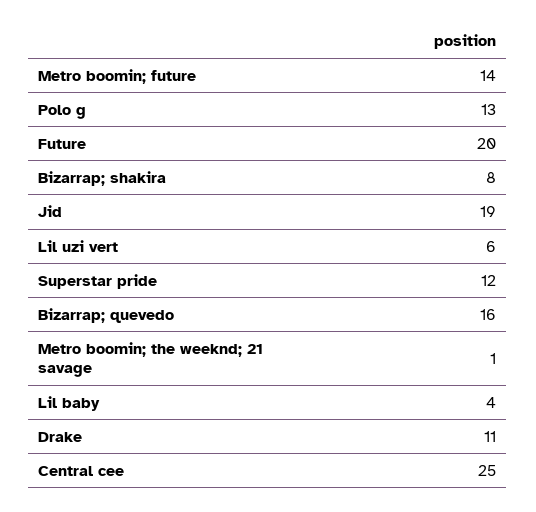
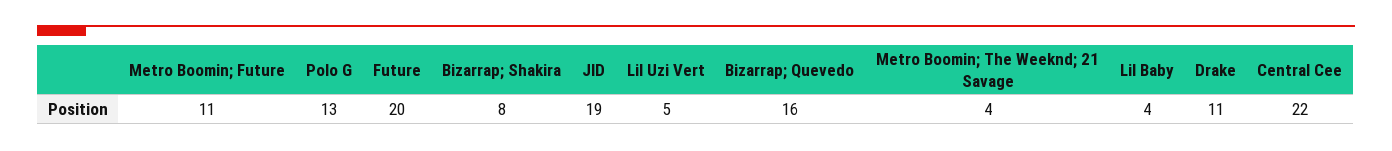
  {
-   "Metro boomin; future": 14,
+   "Metro boomin; future": 11,
    "Polo g": 13,
    "Future": 20,
    "Bizarrap; shakira": 8,
    "Jid": 19,
-   "Lil uzi vert": 6,
+   "Lil uzi vert": 5,
-   "Superstar pride": 12,
    "Bizarrap; quevedo": 16,
-   "Metro boomin; the weeknd; 21 savage": 1,
+   "Metro boomin; the weeknd; 21 savage": 4,
    "Lil baby": 4,
    "Drake": 11,
-   "Central cee": 25
+   "Central cee": 22
  }

